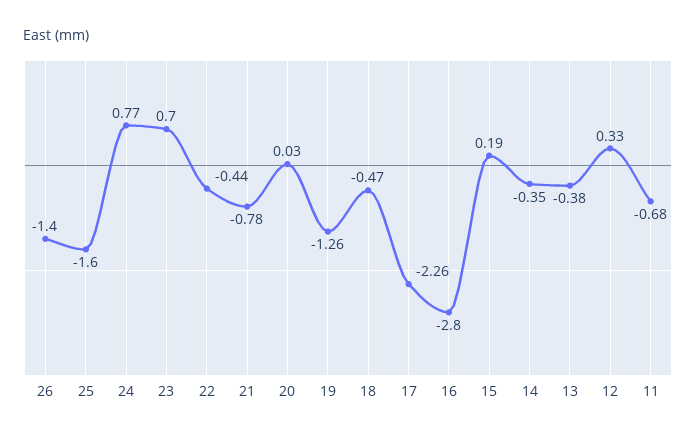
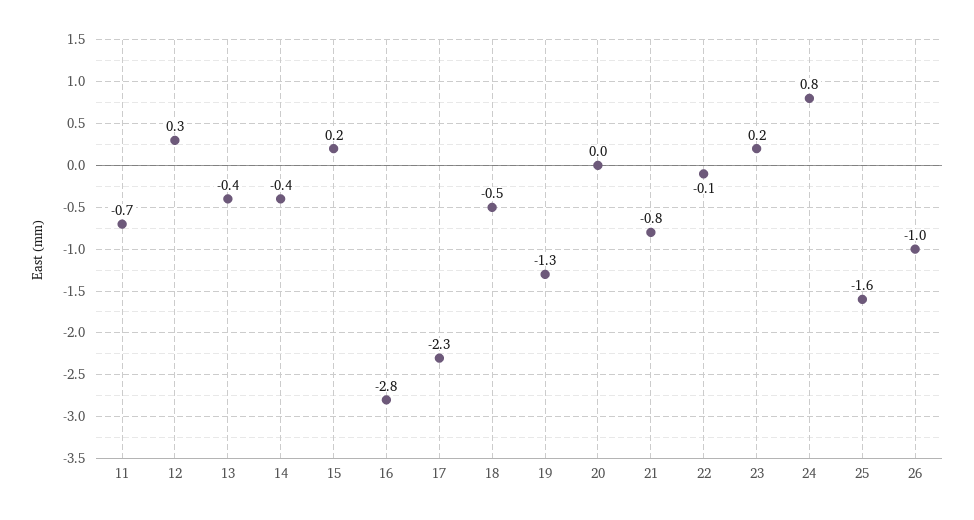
  {
-   "26": -1.4,
+   "26": -1,
    "25": -1.6,
    "24": 0.77,
-   "23": 0.7,
+   "23": 0.2,
-   "22": -0.44,
+   "22": -0.1,
    "21": -0.78,
    "20": 0.03,
    "19": -1.26,
    "18": -0.47,
    "17": -2.26,
    "16": -2.8,
    "15": 0.19,
    "14": -0.35,
    "13": -0.38,
    "12": 0.33,
    "11": -0.68
  }

